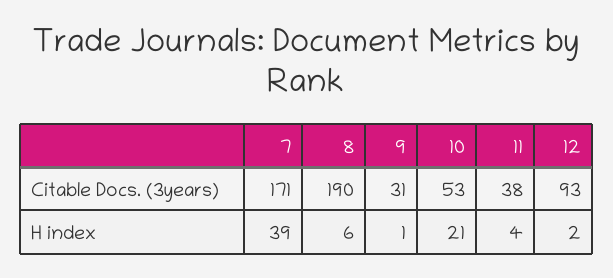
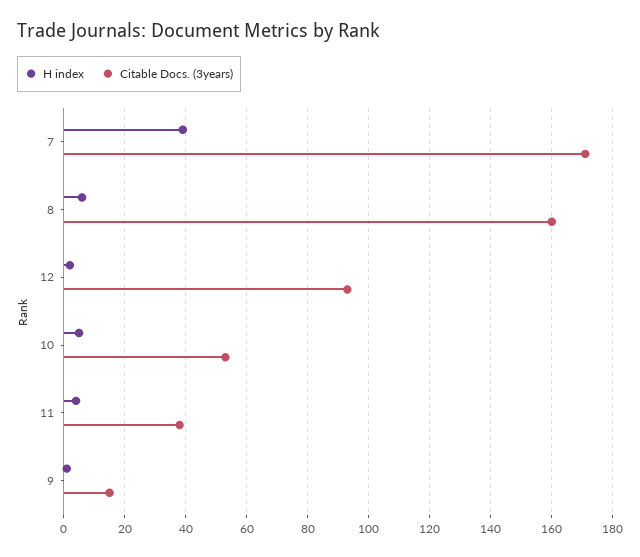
  {
    "Citable Docs. (3years)": {
      "7": 171,
-     "8": 190,
+     "8": 160,
-     "9": 31,
+     "9": 15,
      "10": 53,
      "11": 38,
      "12": 93
    },
    "H index": {
      "7": 39,
      "8": 6,
      "9": 1,
-     "10": 21,
+     "10": 5,
      "11": 4,
      "12": 2
    }
  }

